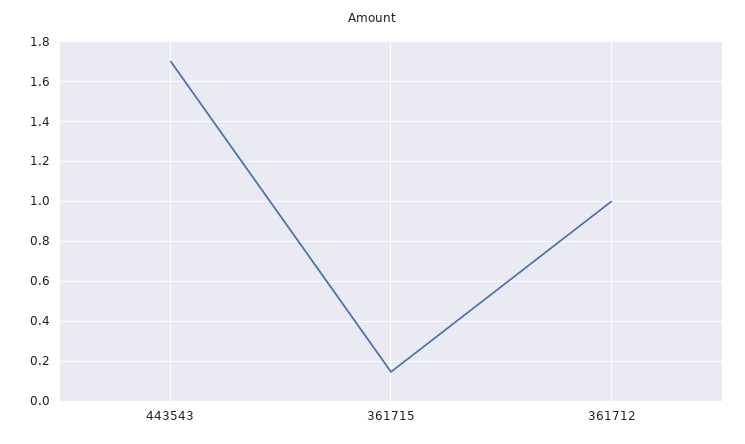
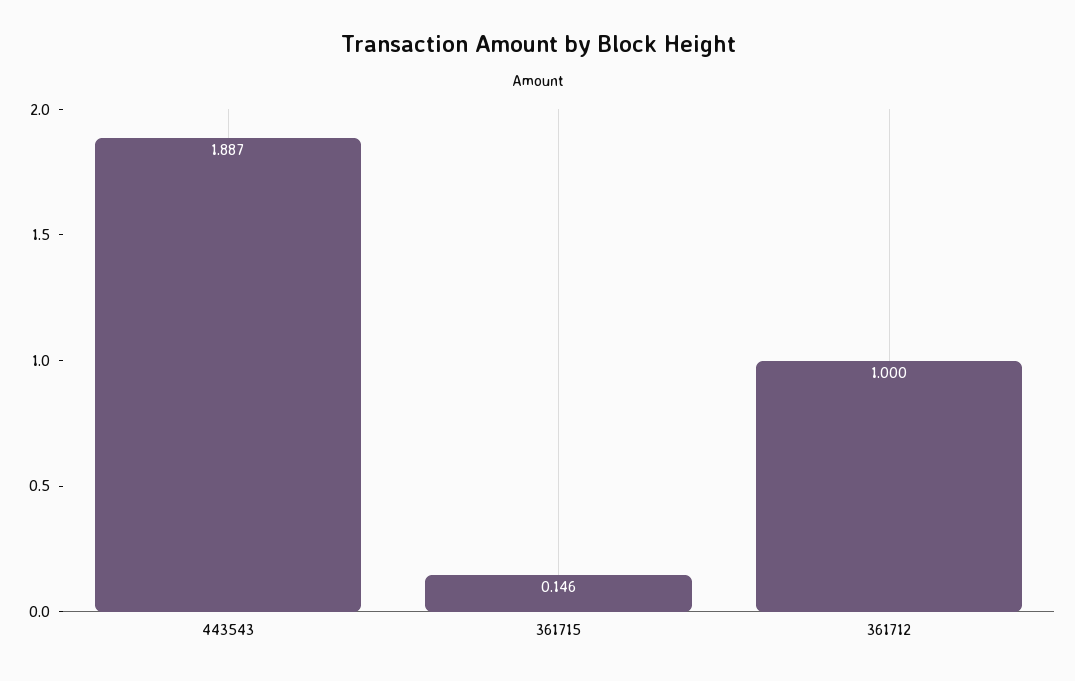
  {
-   "443543": 1.7,
+   "443543": 1.887,
    "361715": 0.146,
    "361712": 1
  }

